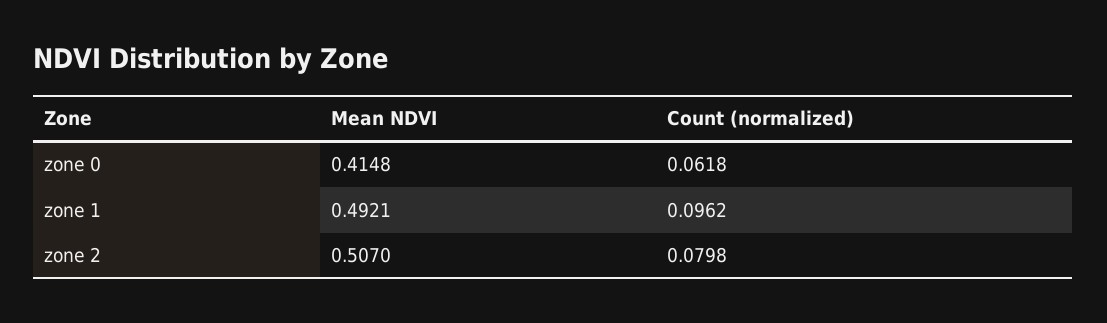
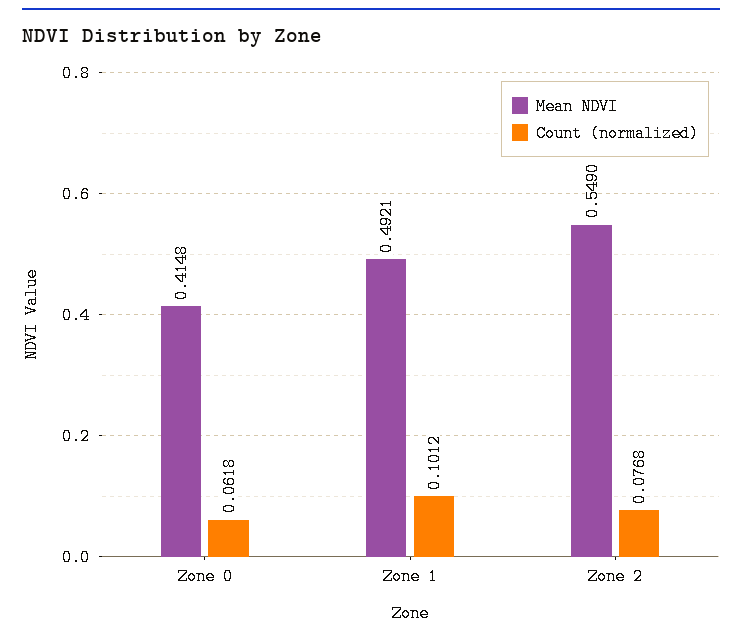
  {
    "Mean NDVI": {
      "zone 0": 0.4148,
      "zone 1": 0.4921,
-     "zone 2": 0.507
+     "zone 2": 0.549
    },
    "Count (normalized)": {
      "zone 0": 0.0618,
-     "zone 1": 0.0962,
+     "zone 1": 0.1012,
-     "zone 2": 0.0798
+     "zone 2": 0.0768
    }
  }

